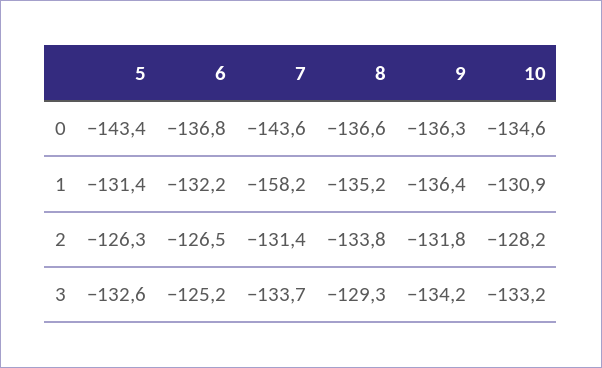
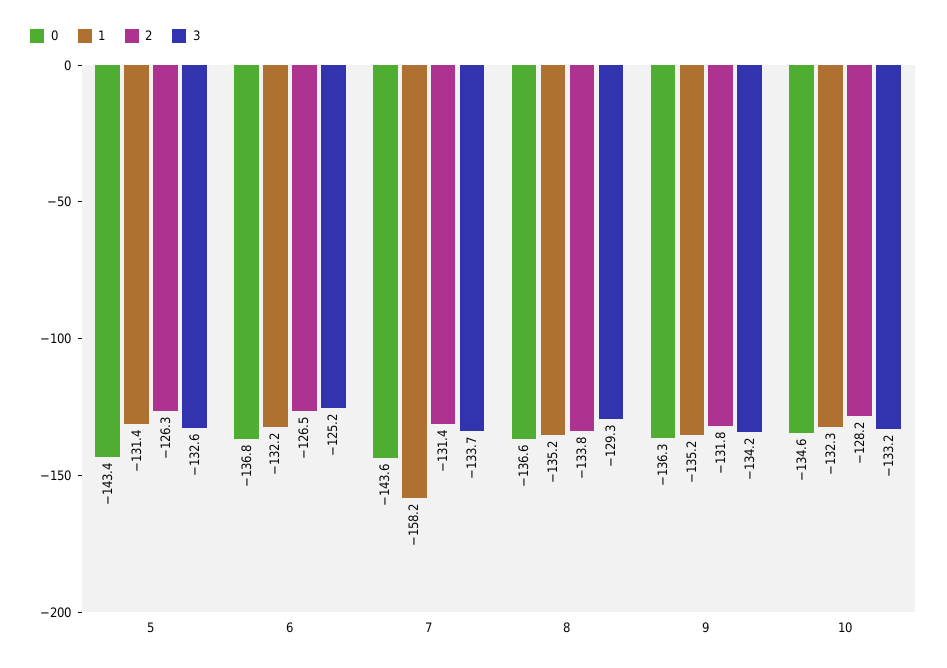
  {
    "0": {
      "5": -143.4,
      "6": -136.8,
      "7": -143.6,
      "8": -136.6,
      "9": -136.3,
      "10": -134.6
    },
    "1": {
      "5": -131.4,
      "6": -132.2,
      "7": -158.2,
      "8": -135.2,
-     "9": -136.4,
+     "9": -135.2,
-     "10": -130.9
+     "10": -132.3
    },
    "2": {
      "5": -126.3,
      "6": -126.5,
      "7": -131.4,
      "8": -133.8,
      "9": -131.8,
      "10": -128.2
    },
    "3": {
      "5": -132.6,
      "6": -125.2,
      "7": -133.7,
      "8": -129.3,
      "9": -134.2,
      "10": -133.2
    }
  }

